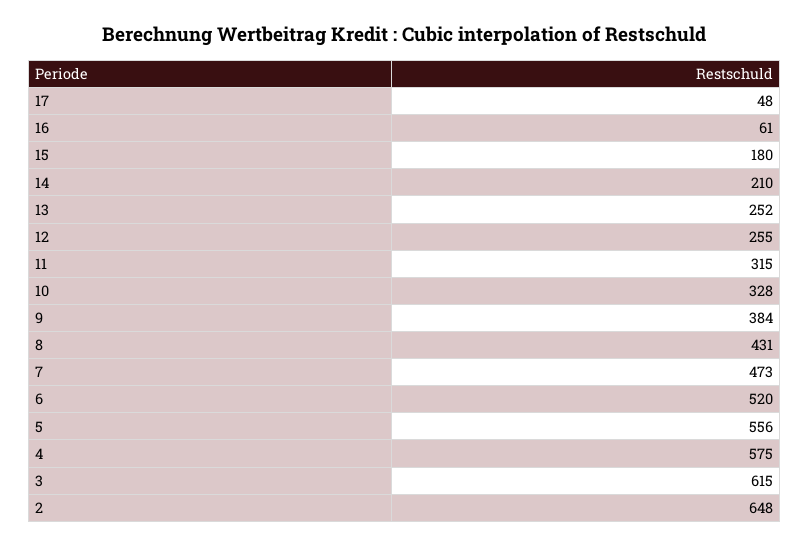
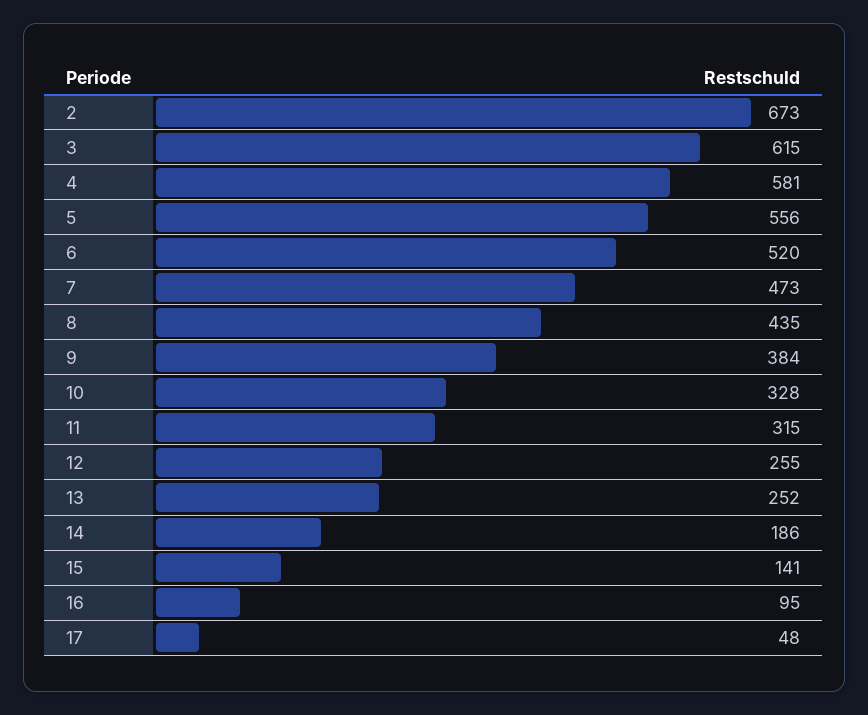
  {
    "17": 48,
-   "16": 61,
+   "16": 95,
-   "15": 180,
+   "15": 141,
-   "14": 210,
+   "14": 186,
    "13": 252,
    "12": 255,
    "11": 315,
    "10": 328,
    "9": 384,
-   "8": 431,
+   "8": 435,
    "7": 473,
    "6": 520,
    "5": 556,
-   "4": 575,
+   "4": 581,
    "3": 615,
-   "2": 648
+   "2": 673
  }

